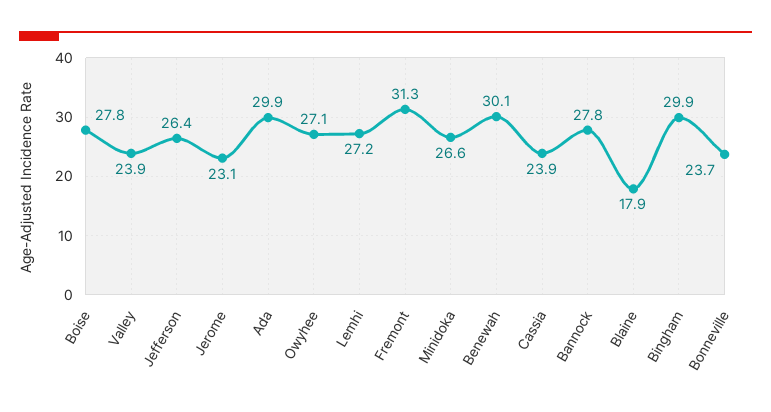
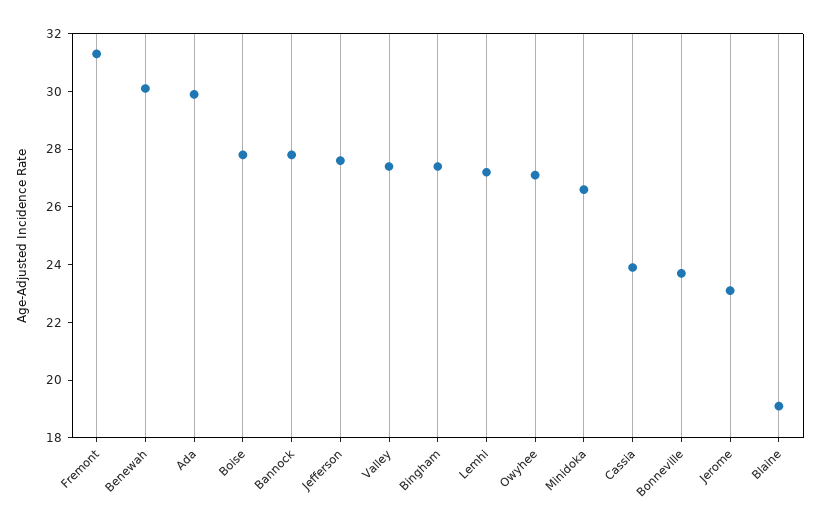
  {
    "Boise": 27.8,
-   "Valley": 23.9,
+   "Valley": 27.5,
-   "Jefferson": 26.4,
+   "Jefferson": 27.5,
    "Jerome": 23.1,
    "Ada": 29.9,
    "Owyhee": 27.1,
    "Lemhi": 27.2,
    "Fremont": 31.3,
    "Minidoka": 26.6,
    "Benewah": 30.1,
    "Cassia": 23.9,
    "Bannock": 27.8,
-   "Blaine": 17.9,
+   "Blaine": 19,
-   "Bingham": 29.9,
+   "Bingham": 27.5,
    "Bonneville": 23.7
  }

